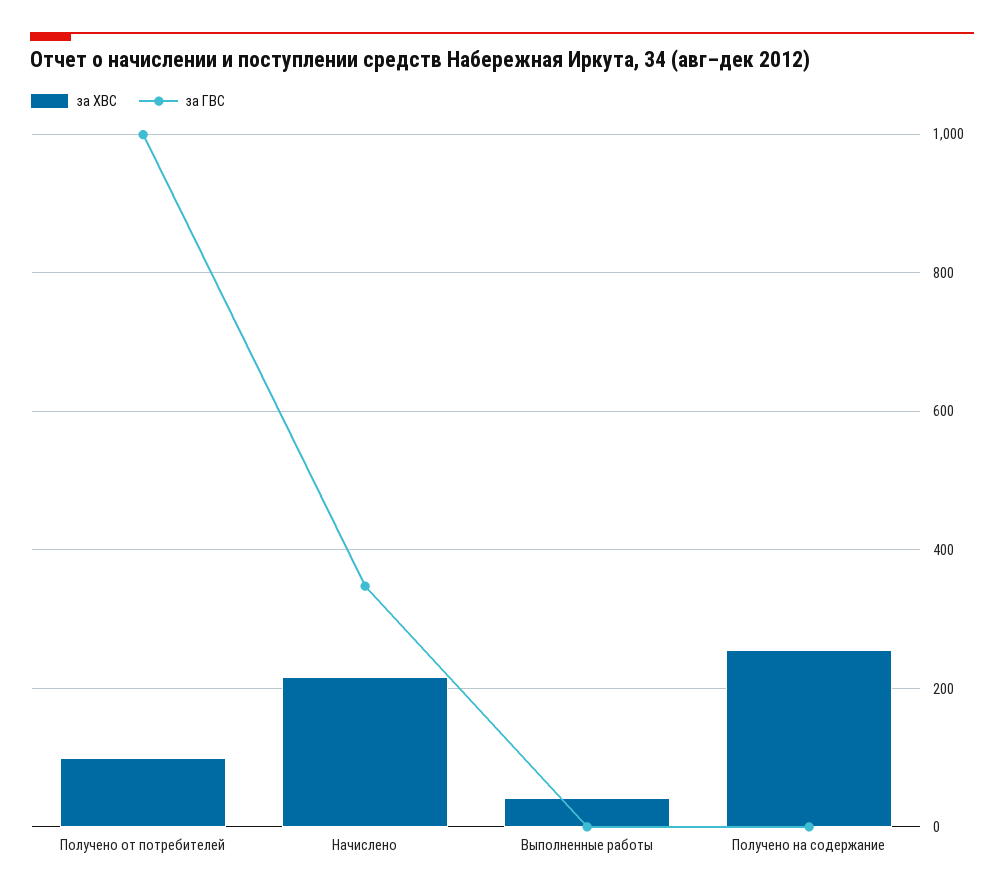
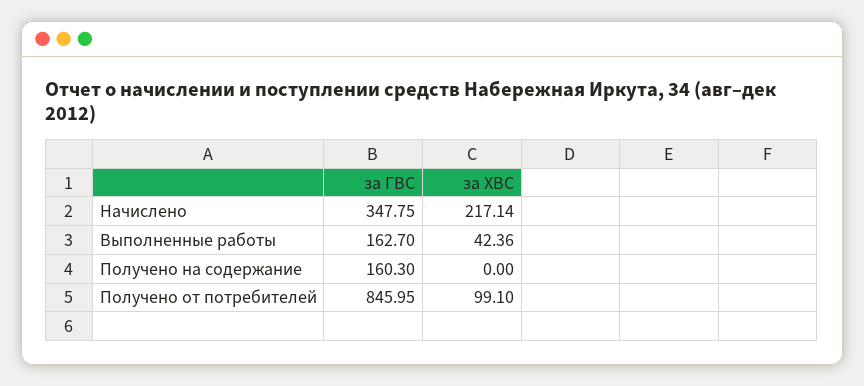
  {
    "за ХВС": {
      "Получено от потребителей": 99.1,
      "Начислено": 217.14,
      "Выполненные работы": 42.36,
-     "Получено на содержание": 260
+     "Получено на содержание": 0
    },
    "за ГВС": {
-     "Получено от потребителей": 1000,
+     "Получено от потребителей": 845.95,
      "Начислено": 347.75,
-     "Выполненные работы": 0,
+     "Выполненные работы": 162.7,
-     "Получено на содержание": 0
+     "Получено на содержание": 160.3
    }
  }

